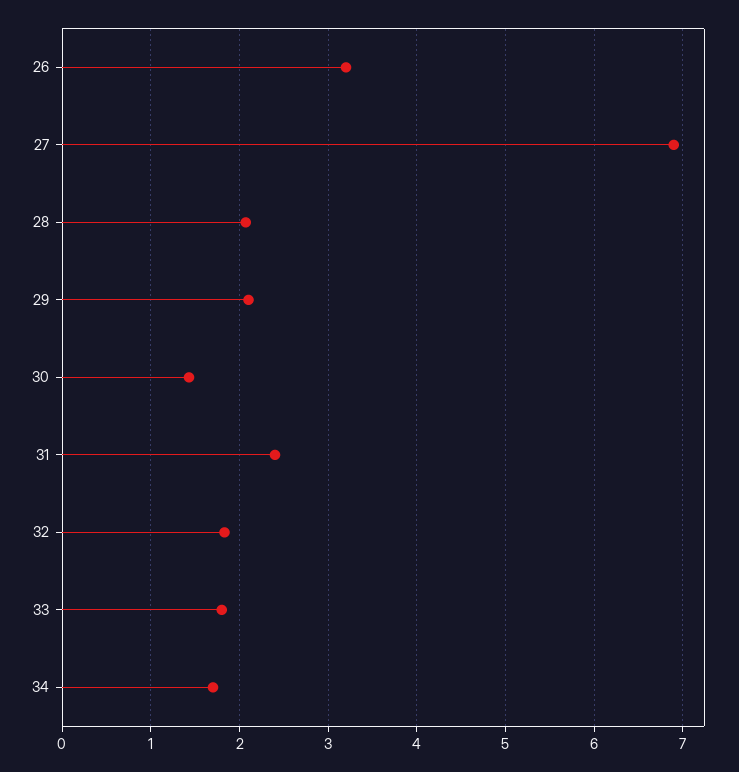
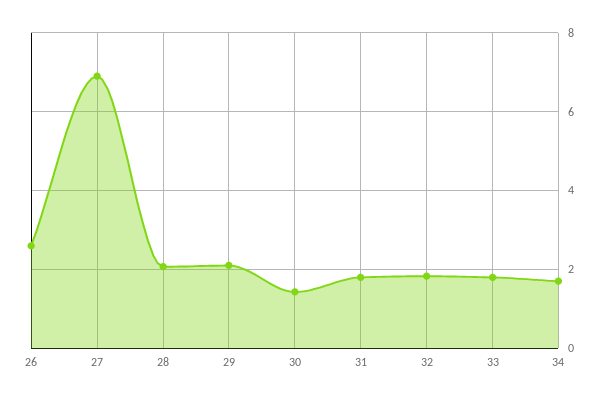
  {
-   "26": 3.2,
+   "26": 2.6,
    "27": 6.9,
    "28": 2.1,
    "29": 2.1,
    "30": 1.4,
-   "31": 2.4,
+   "31": 1.8,
    "32": 1.8,
    "33": 1.8,
    "34": 1.7
  }

